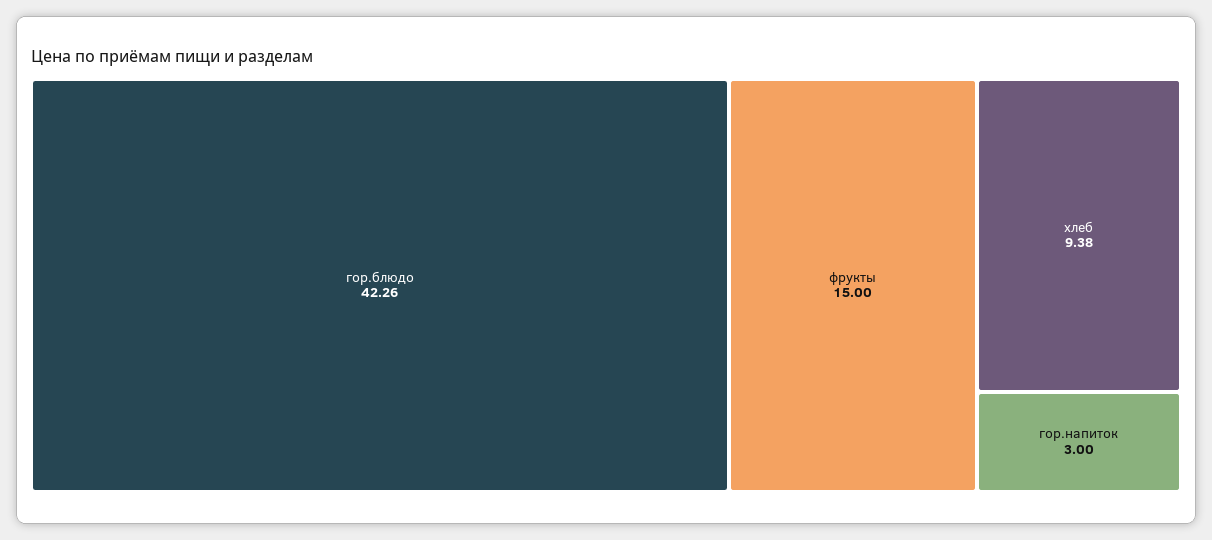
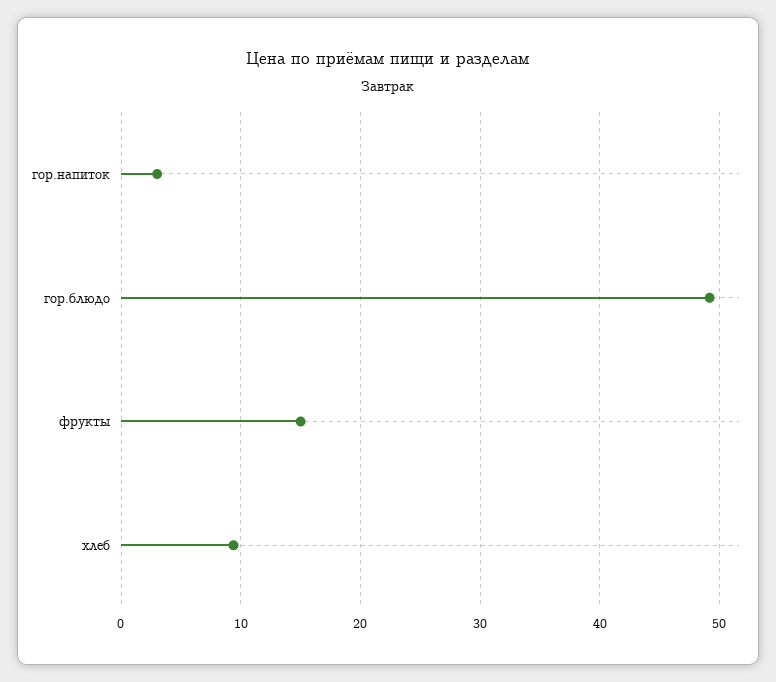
  {
-   "гор.блюдо": 42.26,
+   "гор.блюдо": 49,
    "фрукты": 15,
    "хлеб": 9.38,
    "гор.напиток": 3
  }

